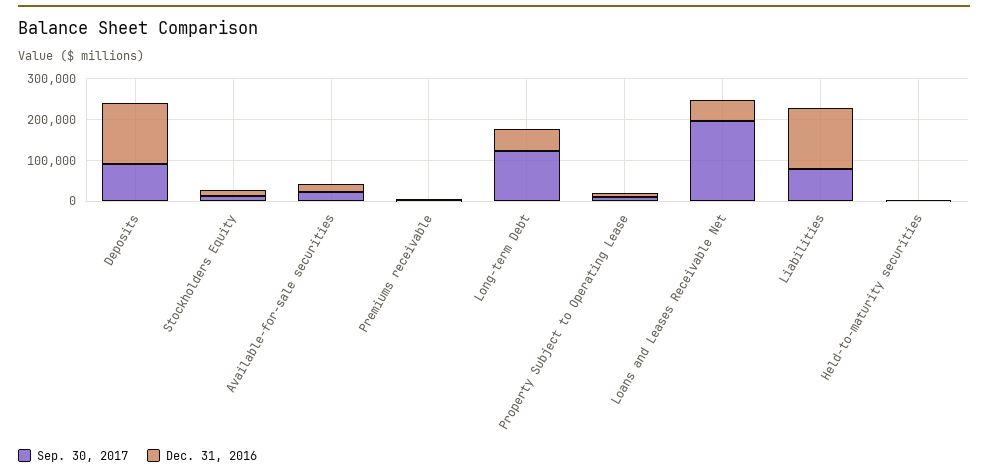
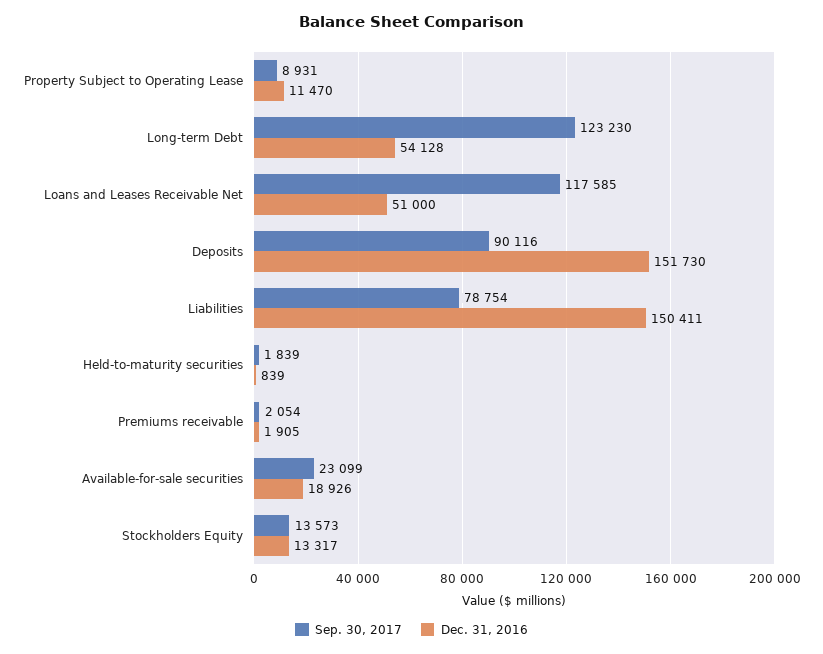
  {
    "Sep. 30, 2017": {
      "Deposits": 90116,
      "Stockholders Equity": 13573,
      "Available-for-sale securities": 23099,
      "Premiums receivable": 2054,
      "Long-term Debt": 123230,
      "Property Subject to Operating Lease": 8931,
-     "Loans and Leases Receivable Net": 200000,
+     "Loans and Leases Receivable Net": 117585,
      "Liabilities": 78754,
      "Held-to-maturity securities": 1839
    },
    "Dec. 31, 2016": {
      "Deposits": 151730,
      "Stockholders Equity": 13317,
      "Available-for-sale securities": 18926,
      "Premiums receivable": 1905,
      "Long-term Debt": 54128,
      "Property Subject to Operating Lease": 11470,
      "Loans and Leases Receivable Net": 51000,
      "Liabilities": 150411,
      "Held-to-maturity securities": 839
    }
  }

